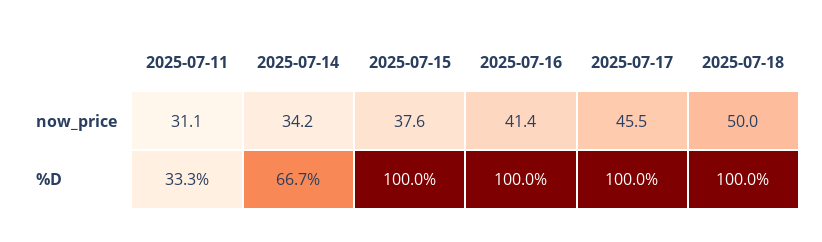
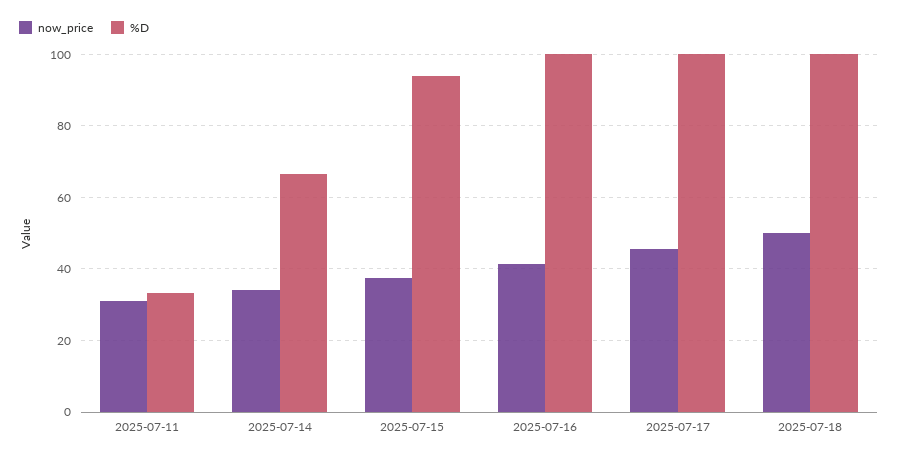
  {
    "now_price": {
      "2025-07-11": 31.1,
      "2025-07-14": 34.2,
      "2025-07-15": 37.6,
      "2025-07-16": 41.4,
      "2025-07-17": 45.5,
      "2025-07-18": 50
    },
    "%D": {
      "2025-07-11": 33.3,
      "2025-07-14": 66.7,
-     "2025-07-15": 100,
+     "2025-07-15": 94,
      "2025-07-16": 100,
      "2025-07-17": 100,
      "2025-07-18": 100
    }
  }

